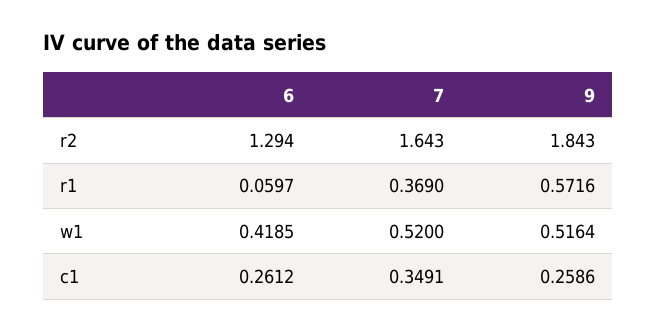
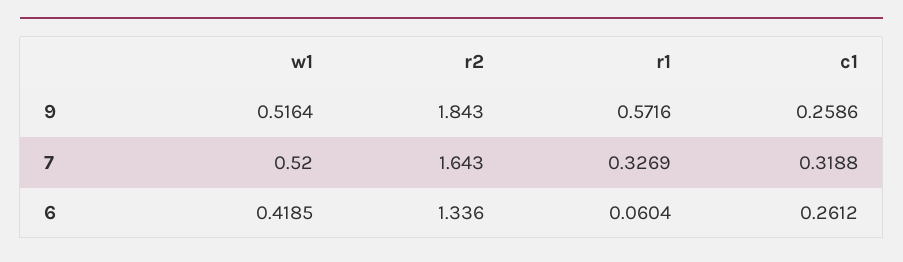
  {
    "6": {
-     "r2": 1.294,
+     "r2": 1.336,
-     "r1": 0.0597,
+     "r1": 0.0604,
      "w1": 0.4185,
      "c1": 0.2612
    },
    "7": {
      "r2": 1.643,
-     "r1": 0.369,
+     "r1": 0.3269,
      "w1": 0.52,
-     "c1": 0.3491
+     "c1": 0.3188
    },
    "9": {
      "r2": 1.843,
      "r1": 0.5716,
      "w1": 0.5164,
      "c1": 0.2586
    }
  }

